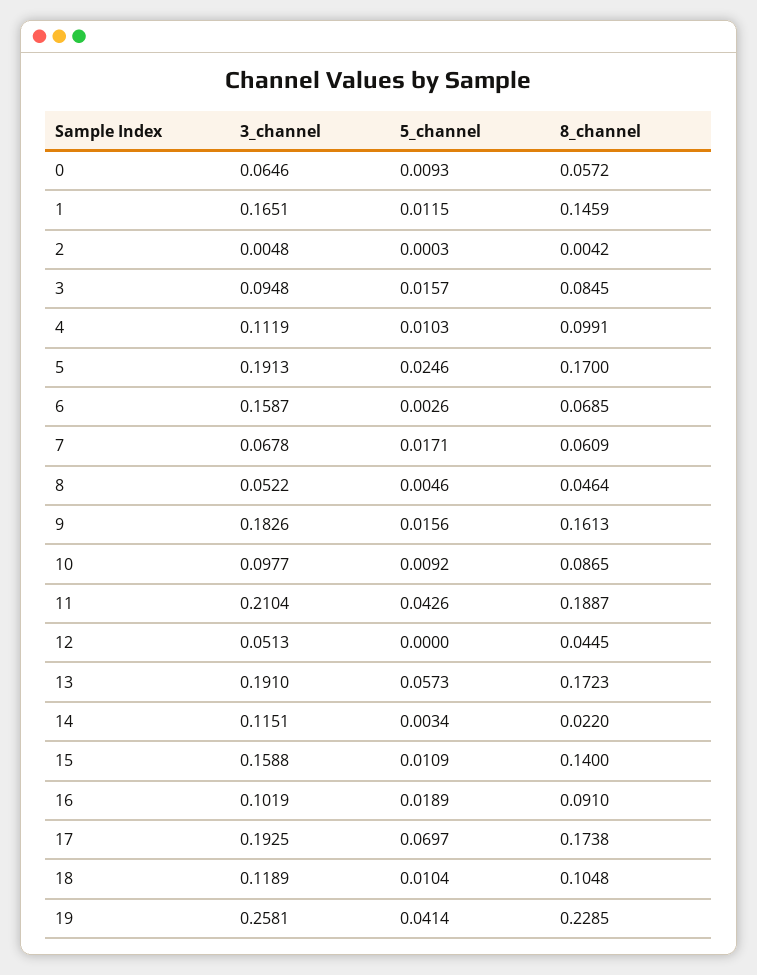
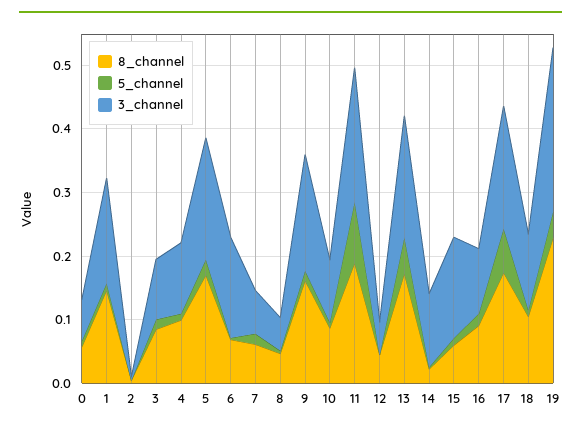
  {
    "3_channel": {
      "0": 0.0646,
      "1": 0.1651,
      "2": 0.0048,
      "3": 0.0948,
      "4": 0.1119,
      "5": 0.1913,
      "6": 0.1587,
      "7": 0.0678,
      "8": 0.0522,
      "9": 0.1826,
      "10": 0.0977,
      "11": 0.2104,
      "12": 0.0513,
      "13": 0.191,
      "14": 0.1151,
      "15": 0.1588,
      "16": 0.1019,
      "17": 0.1925,
      "18": 0.1189,
      "19": 0.2581
    },
    "5_channel": {
      "0": 0.0093,
      "1": 0.0115,
      "2": 0.0003,
      "3": 0.0157,
      "4": 0.0103,
      "5": 0.0246,
      "6": 0.0026,
      "7": 0.0171,
      "8": 0.0046,
      "9": 0.0156,
      "10": 0.0092,
-     "11": 0.0426,
+     "11": 0.1,
      "12": 0,
      "13": 0.0573,
      "14": 0.0034,
      "15": 0.0109,
      "16": 0.0189,
      "17": 0.0697,
      "18": 0.0104,
      "19": 0.0414
    },
    "8_channel": {
      "0": 0.0572,
      "1": 0.1459,
      "2": 0.0042,
      "3": 0.0845,
      "4": 0.0991,
      "5": 0.17,
      "6": 0.0685,
      "7": 0.0609,
      "8": 0.0464,
      "9": 0.1613,
      "10": 0.0865,
      "11": 0.1887,
      "12": 0.0445,
      "13": 0.1723,
      "14": 0.022,
-     "15": 0.14,
+     "15": 0.06,
      "16": 0.091,
      "17": 0.1738,
      "18": 0.1048,
      "19": 0.2285
    }
  }

